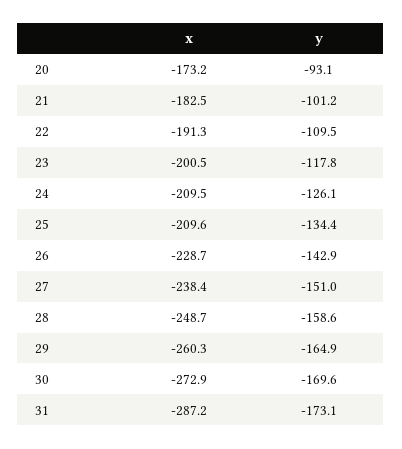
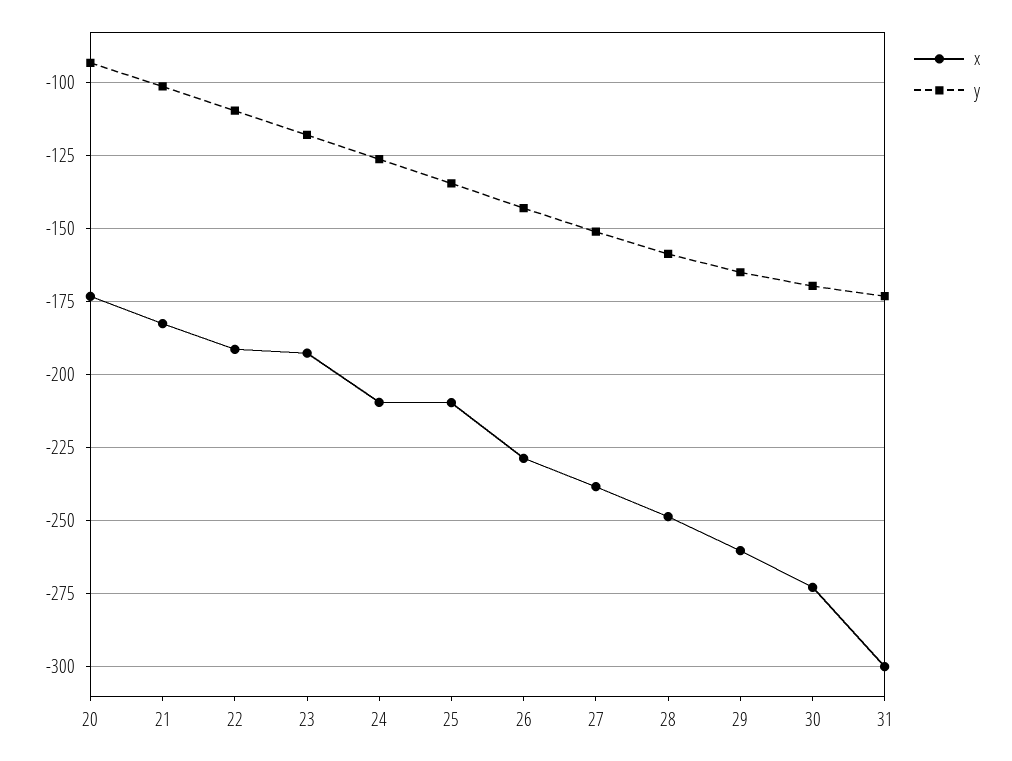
  {
    "x": {
      "20": -173.2,
      "21": -182.5,
      "22": -191.3,
-     "23": -200.5,
+     "23": -192.5,
      "24": -209.5,
      "25": -209.6,
      "26": -228.7,
      "27": -238.4,
      "28": -248.7,
      "29": -260.3,
      "30": -272.9,
-     "31": -287.2
+     "31": -300
    },
    "y": {
      "20": -93.1,
      "21": -101.2,
      "22": -109.5,
      "23": -117.8,
      "24": -126.1,
      "25": -134.4,
      "26": -142.9,
      "27": -151,
      "28": -158.6,
      "29": -164.9,
      "30": -169.6,
      "31": -173.1
    }
  }

